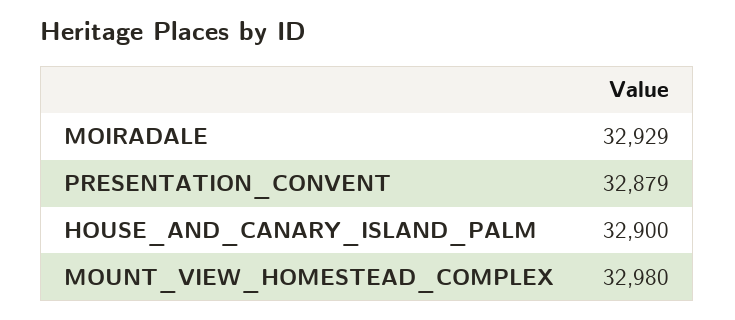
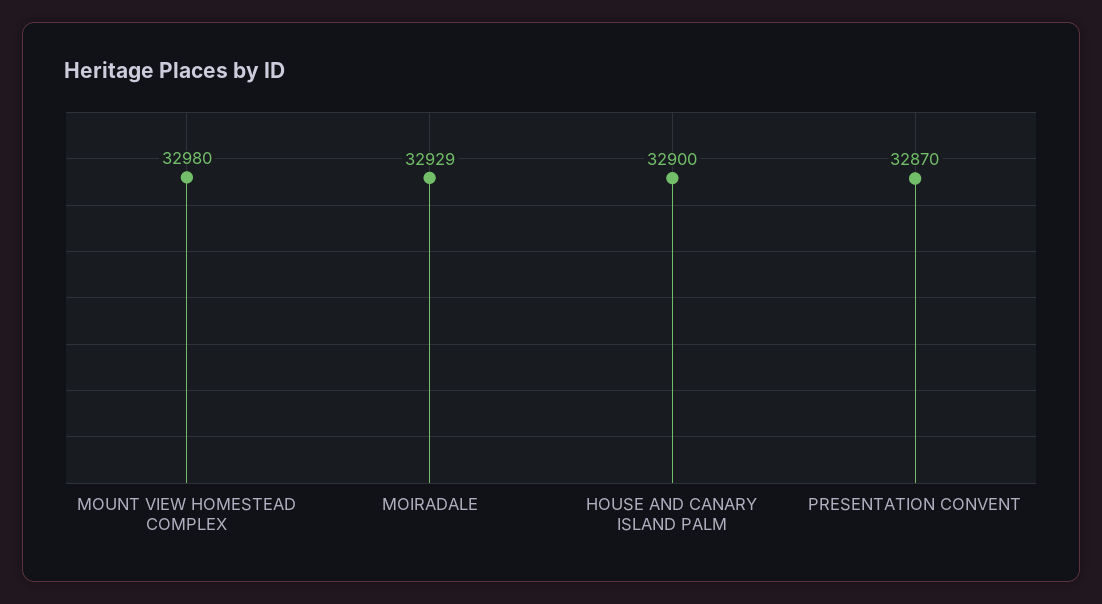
  {
    "MOIRADALE": 32929,
-   "PRESENTATION_CONVENT": 32879,
+   "PRESENTATION_CONVENT": 32870,
    "HOUSE_AND_CANARY_ISLAND_PALM": 32900,
    "MOUNT_VIEW_HOMESTEAD_COMPLEX": 32980
  }

